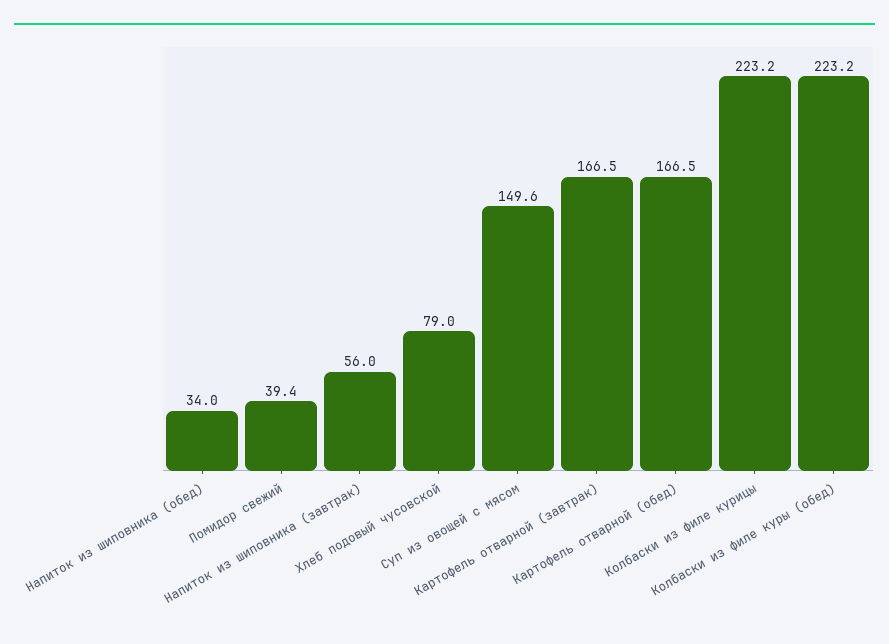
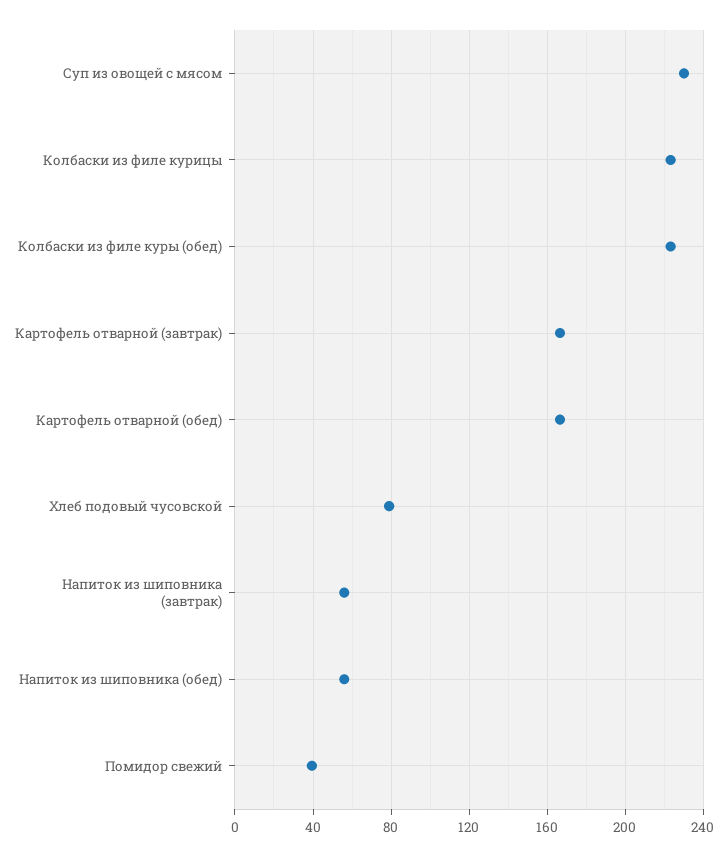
  {
-   "Напиток из шиповника (обед)": 34,
+   "Напиток из шиповника (обед)": 55,
    "Помидор свежий": 39.4,
    "Напиток из шиповника (завтрак)": 56,
    "Хлеб подовый чусовской": 79,
-   "Суп из овощей с мясом": 149.6,
+   "Суп из овощей с мясом": 230,
    "Картофель отварной (завтрак)": 166.5,
    "Картофель отварной (обед)": 166.5,
    "Колбаски из филе курицы": 223.2,
    "Колбаски из филе куры (обед)": 223.2
  }

